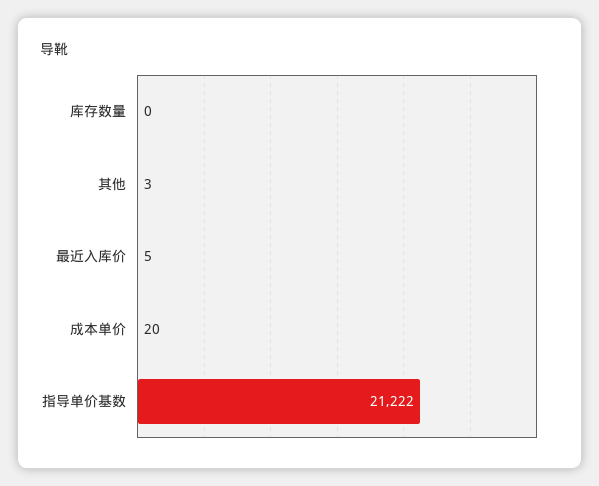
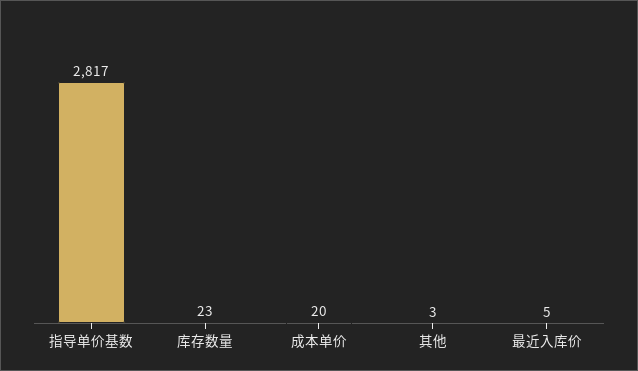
  {
-   "库存数量": 0,
+   "库存数量": 23,
    "其他": 3,
    "最近入库价": 5,
    "成本单价": 20,
-   "指导单价基数": 21222
+   "指导单价基数": 2817
  }

